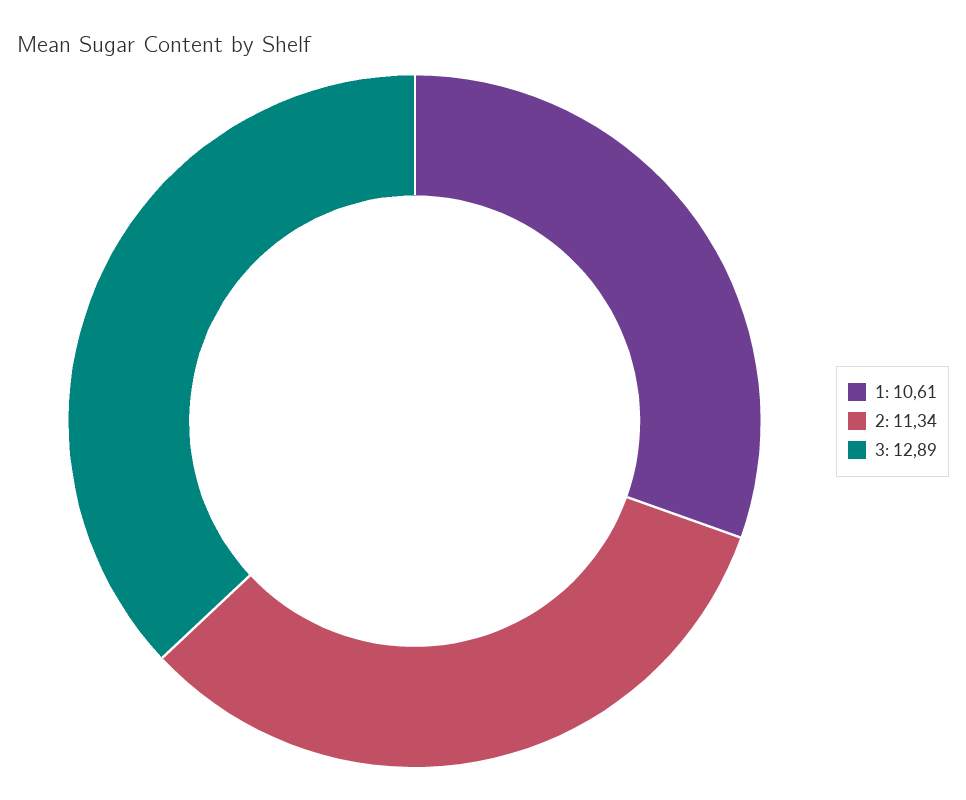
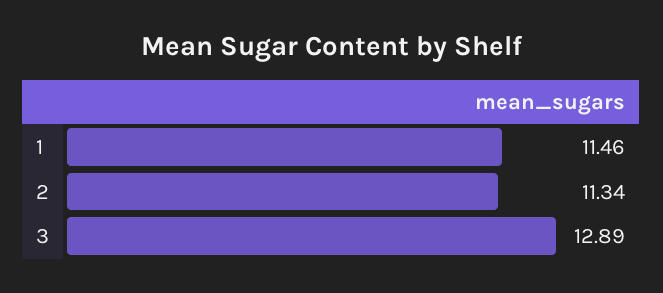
  {
-   "1": 10.61,
+   "1": 11.46,
    "2": 11.34,
    "3": 12.89
  }

